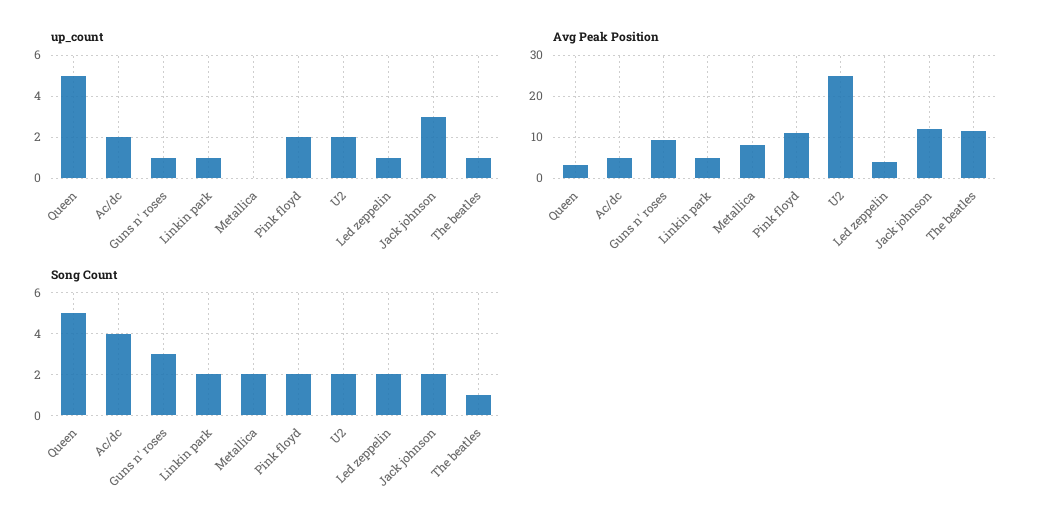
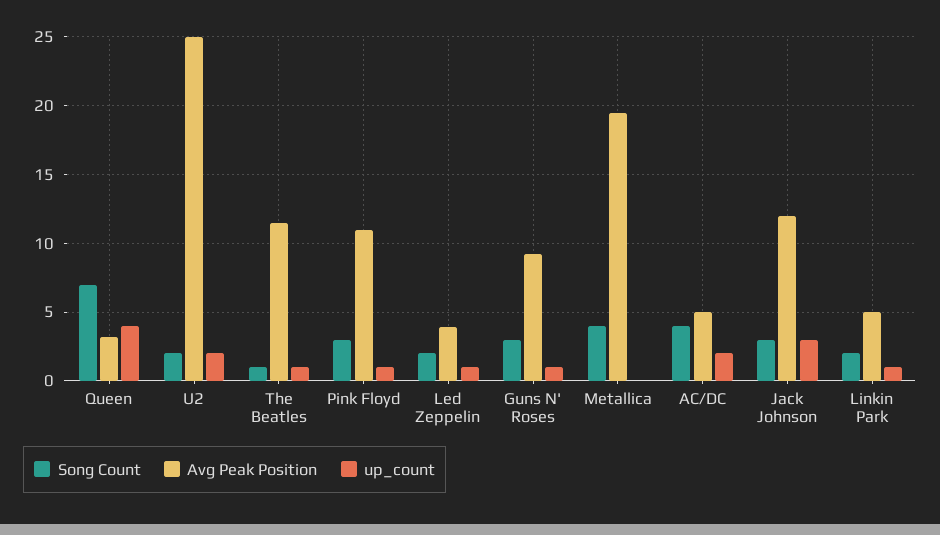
  {
    "up_count": {
-     "Queen": 5,
+     "Queen": 4,
      "Ac/dc": 2,
      "Guns n' roses": 1,
      "Linkin park": 1,
      "Metallica": 0,
-     "Pink floyd": 2,
+     "Pink floyd": 1,
      "U2": 2,
      "Led zeppelin": 1,
      "Jack johnson": 3,
      "The beatles": 1
    },
    "Avg Peak Position": {
      "Queen": 3,
      "Ac/dc": 5,
      "Guns n' roses": 9.5,
      "Linkin park": 5,
-     "Metallica": 8,
+     "Metallica": 19.5,
      "Pink floyd": 11,
      "U2": 25,
      "Led zeppelin": 4,
      "Jack johnson": 12,
      "The beatles": 11.5
    },
    "Song Count": {
-     "Queen": 5,
+     "Queen": 7,
      "Ac/dc": 4,
      "Guns n' roses": 3,
      "Linkin park": 2,
-     "Metallica": 2,
+     "Metallica": 4,
-     "Pink floyd": 2,
+     "Pink floyd": 3,
      "U2": 2,
      "Led zeppelin": 2,
-     "Jack johnson": 2,
+     "Jack johnson": 3,
      "The beatles": 1
    }
  }

